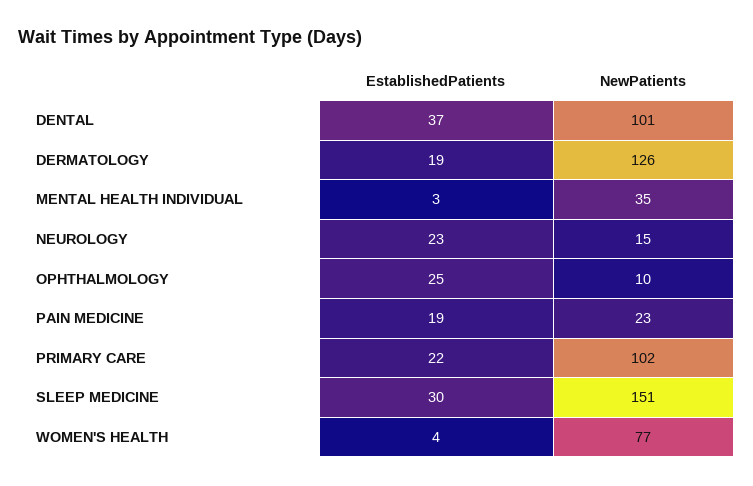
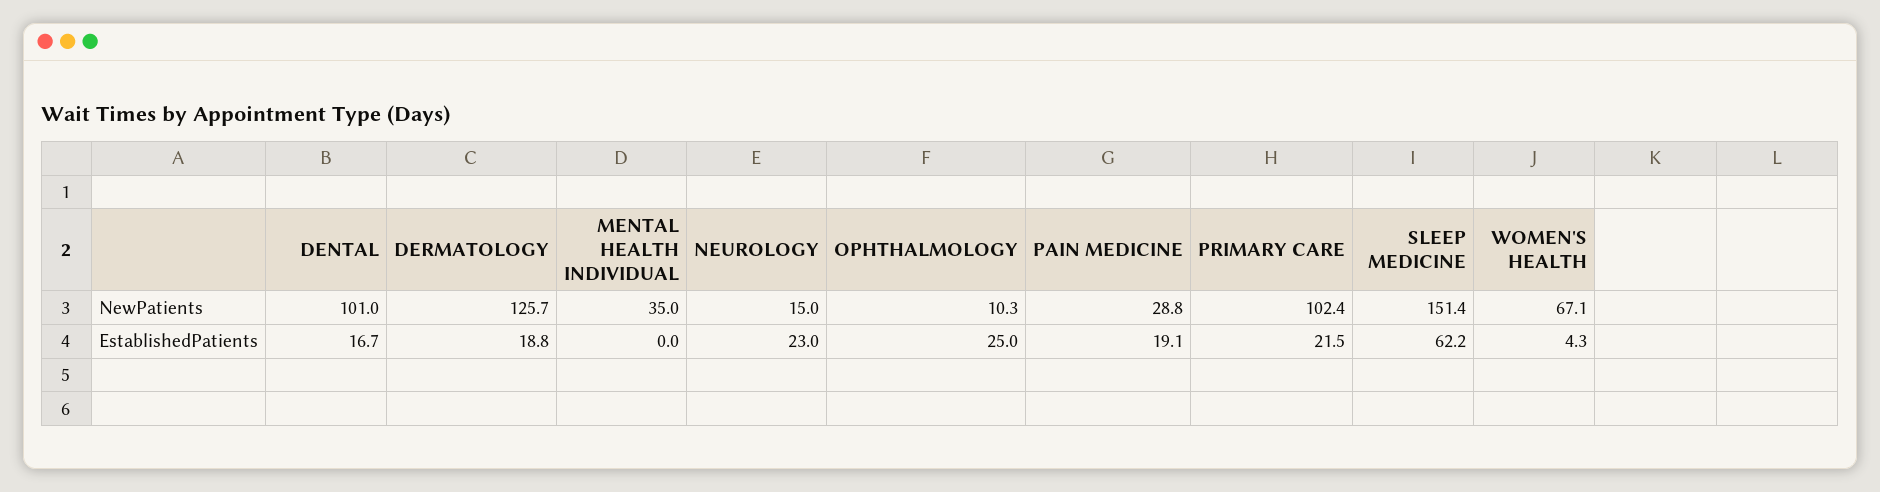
  {
    "EstablishedPatients": {
-     "DENTAL": 37,
+     "DENTAL": 16.7,
      "DERMATOLOGY": 18.8,
-     "MENTAL HEALTH INDIVIDUAL": 3,
+     "MENTAL HEALTH INDIVIDUAL": 0,
      "NEUROLOGY": 23,
      "OPHTHALMOLOGY": 25,
      "PAIN MEDICINE": 19.1,
      "PRIMARY CARE": 21.5,
-     "SLEEP MEDICINE": 30,
+     "SLEEP MEDICINE": 62.2,
      "WOMEN'S HEALTH": 4.3
    },
    "NewPatients": {
      "DENTAL": 101,
      "DERMATOLOGY": 125.7,
      "MENTAL HEALTH INDIVIDUAL": 35,
      "NEUROLOGY": 15,
      "OPHTHALMOLOGY": 10.3,
-     "PAIN MEDICINE": 23,
+     "PAIN MEDICINE": 28.8,
      "PRIMARY CARE": 102.4,
      "SLEEP MEDICINE": 151.4,
-     "WOMEN'S HEALTH": 77
+     "WOMEN'S HEALTH": 67.1
    }
  }

